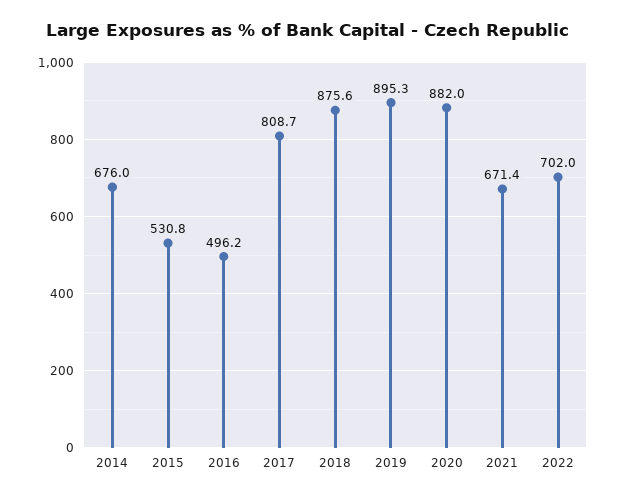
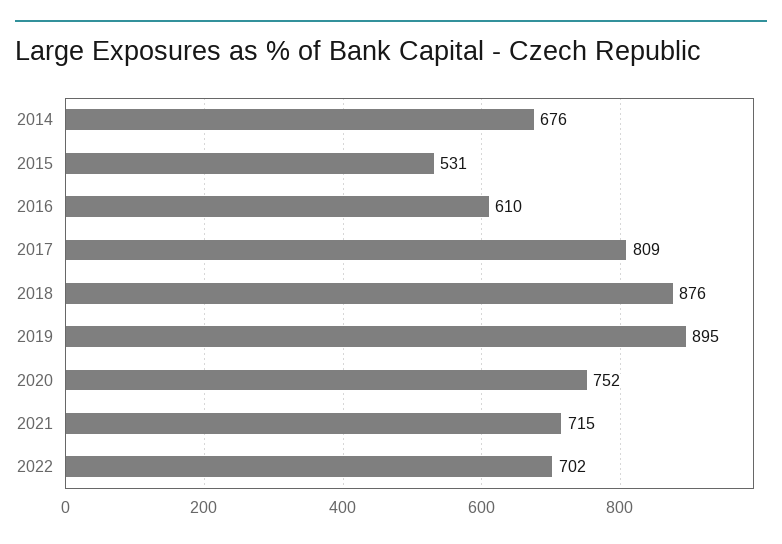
  {
    "2014": 676,
    "2015": 530.8,
-   "2016": 496.2,
+   "2016": 610,
    "2017": 808.7,
    "2018": 875.6,
    "2019": 895.3,
-   "2020": 882,
+   "2020": 752,
-   "2021": 671.4,
+   "2021": 715,
    "2022": 702
  }

